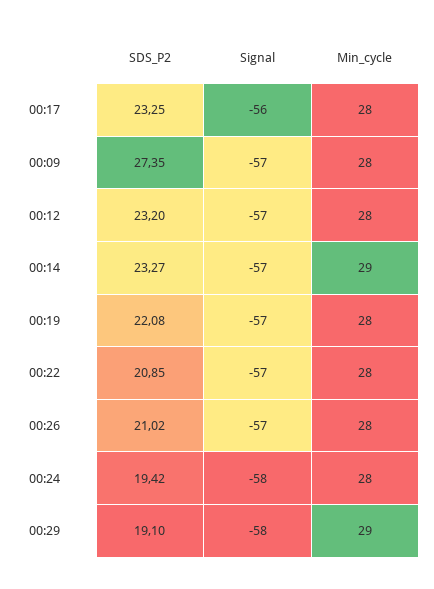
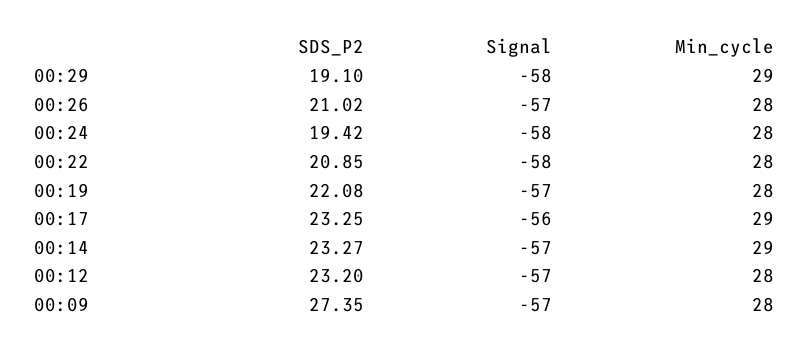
  {
    "SDS_P2": {
      "00:17": 23.25,
      "00:09": 27.35,
      "00:12": 23.2,
      "00:14": 23.27,
      "00:19": 22.08,
      "00:22": 20.85,
      "00:26": 21.02,
      "00:24": 19.42,
      "00:29": 19.1
    },
    "Signal": {
      "00:17": -56,
      "00:09": -57,
      "00:12": -57,
      "00:14": -57,
      "00:19": -57,
-     "00:22": -57,
+     "00:22": -58,
      "00:26": -57,
      "00:24": -58,
      "00:29": -58
    },
    "Min_cycle": {
-     "00:17": 28,
+     "00:17": 29,
      "00:09": 28,
      "00:12": 28,
      "00:14": 29,
      "00:19": 28,
      "00:22": 28,
      "00:26": 28,
      "00:24": 28,
      "00:29": 29
    }
  }

